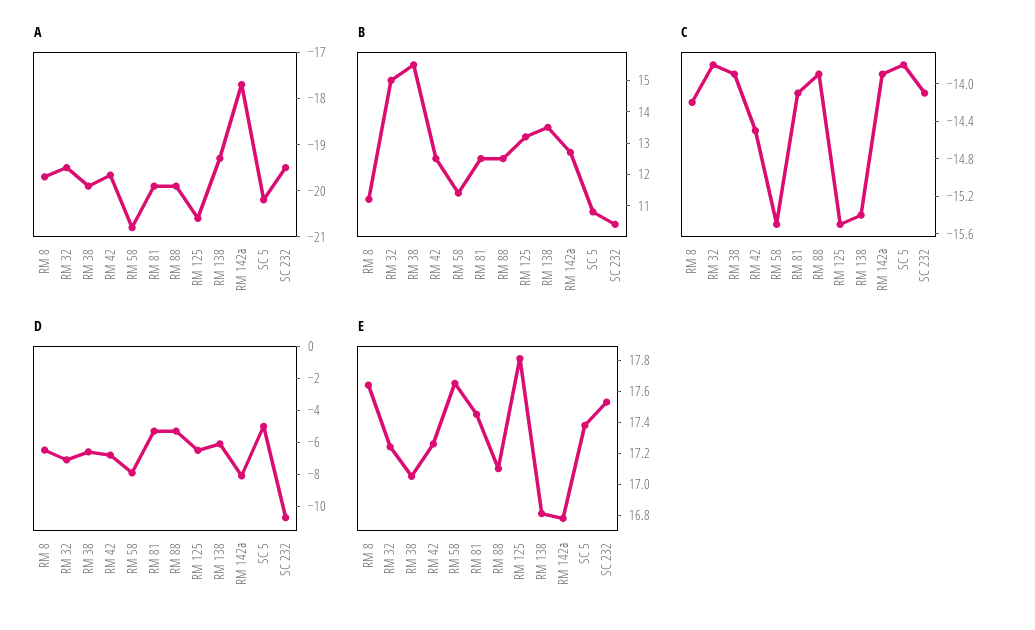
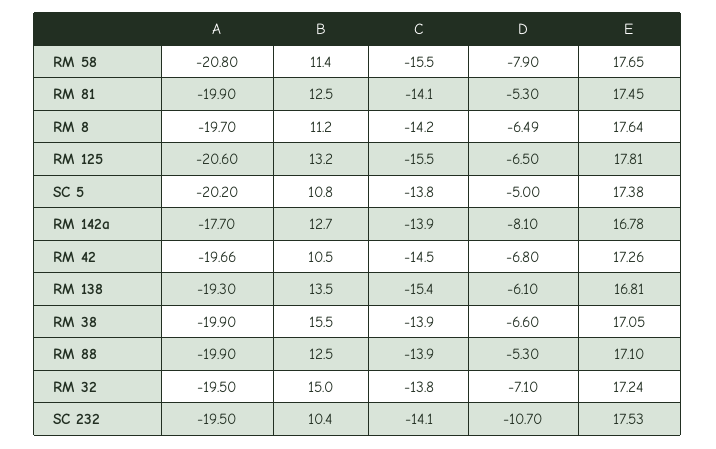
  {
    "A": {
      "RM 8": -19.7,
      "RM 32": -19.5,
      "RM 38": -19.9,
      "RM 42": -19.66,
      "RM 58": -20.8,
      "RM 81": -19.9,
      "RM 88": -19.9,
      "RM 125": -20.6,
      "RM 138": -19.3,
      "RM 142a": -17.7,
      "SC 5": -20.2,
      "SC 232": -19.5
    },
    "B": {
      "RM 8": 11.2,
      "RM 32": 15,
      "RM 38": 15.5,
-     "RM 42": 12.5,
+     "RM 42": 10.5,
      "RM 58": 11.4,
      "RM 81": 12.5,
      "RM 88": 12.5,
      "RM 125": 13.2,
      "RM 138": 13.5,
      "RM 142a": 12.7,
      "SC 5": 10.8,
      "SC 232": 10.4
    },
    "C": {
      "RM 8": -14.2,
      "RM 32": -13.8,
      "RM 38": -13.9,
      "RM 42": -14.5,
      "RM 58": -15.5,
      "RM 81": -14.1,
      "RM 88": -13.9,
      "RM 125": -15.5,
      "RM 138": -15.4,
      "RM 142a": -13.9,
      "SC 5": -13.8,
      "SC 232": -14.1
    },
    "D": {
      "RM 8": -6.49,
      "RM 32": -7.1,
      "RM 38": -6.6,
      "RM 42": -6.8,
      "RM 58": -7.9,
      "RM 81": -5.3,
      "RM 88": -5.3,
      "RM 125": -6.5,
      "RM 138": -6.1,
      "RM 142a": -8.1,
      "SC 5": -5,
      "SC 232": -10.7
    },
    "E": {
      "RM 8": 17.64,
      "RM 32": 17.24,
      "RM 38": 17.05,
      "RM 42": 17.26,
      "RM 58": 17.65,
      "RM 81": 17.45,
      "RM 88": 17.1,
      "RM 125": 17.81,
      "RM 138": 16.81,
      "RM 142a": 16.78,
      "SC 5": 17.38,
      "SC 232": 17.53
    }
  }

